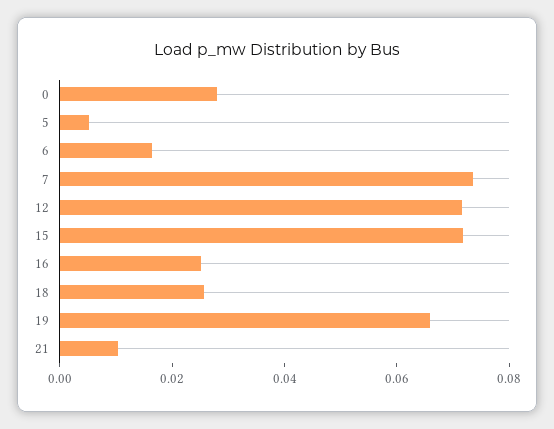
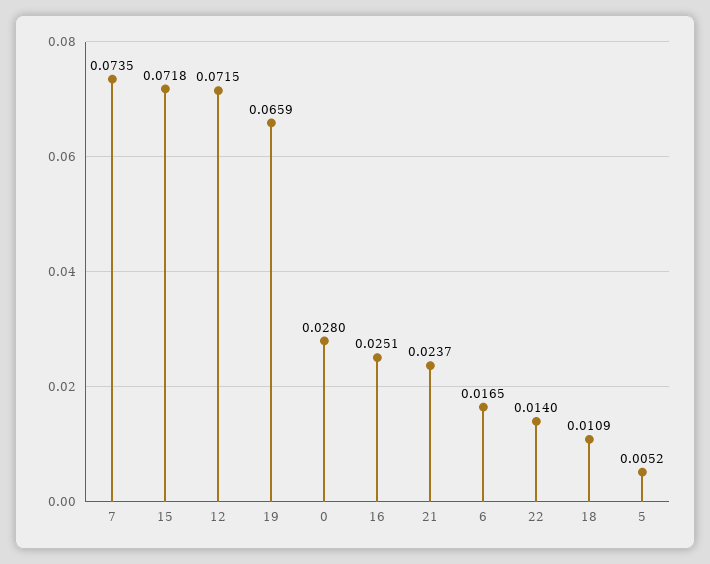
  {
    "0": 0.028,
    "5": 0.0052,
    "6": 0.0165,
    "7": 0.0735,
    "12": 0.0715,
    "15": 0.0718,
    "16": 0.0251,
-   "18": 0.025,
+   "18": 0.0109,
    "19": 0.0659,
-   "21": 0.01
+   "21": 0.0237,
+   "22": 0.014
  }

